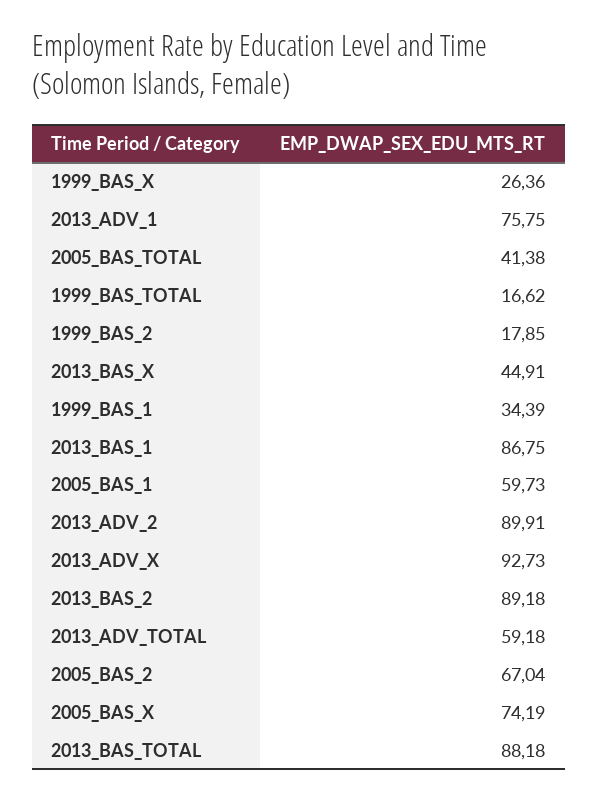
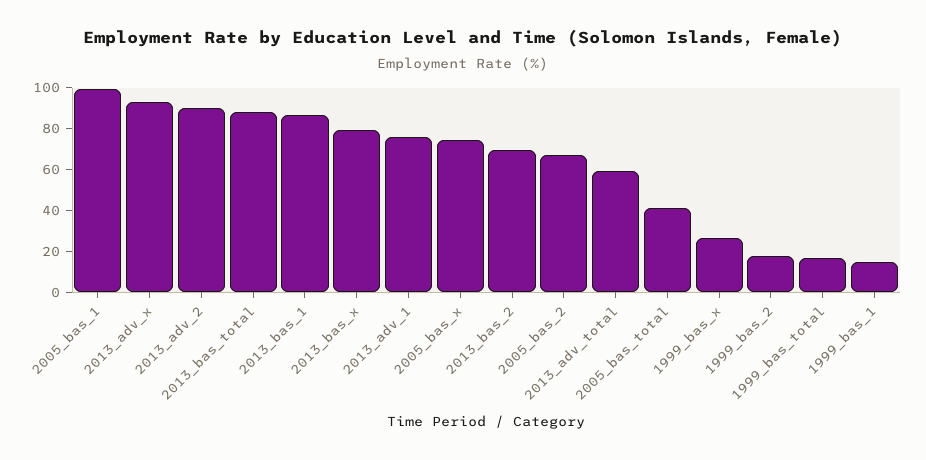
  {
    "1999_BAS_X": 26.36,
    "2013_ADV_1": 75.75,
    "2005_BAS_TOTAL": 41.38,
    "1999_BAS_TOTAL": 16.62,
    "1999_BAS_2": 17.85,
-   "2013_BAS_X": 44.91,
+   "2013_BAS_X": 80,
-   "1999_BAS_1": 34.39,
+   "1999_BAS_1": 15,
    "2013_BAS_1": 86.75,
-   "2005_BAS_1": 59.73,
+   "2005_BAS_1": 100,
    "2013_ADV_2": 89.91,
    "2013_ADV_X": 92.73,
-   "2013_BAS_2": 89.18,
+   "2013_BAS_2": 70,
    "2013_ADV_TOTAL": 59.18,
    "2005_BAS_2": 67.04,
    "2005_BAS_X": 74.19,
    "2013_BAS_TOTAL": 88.18
  }

